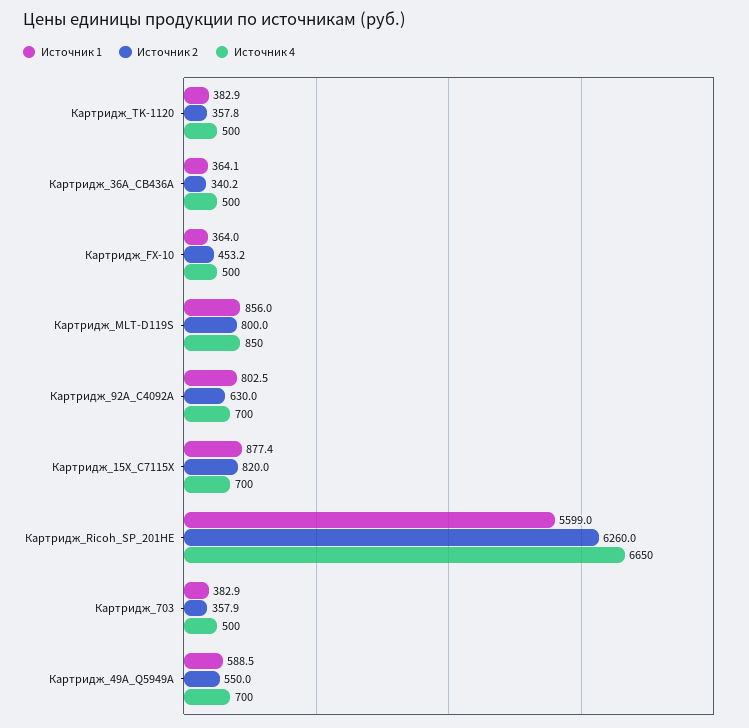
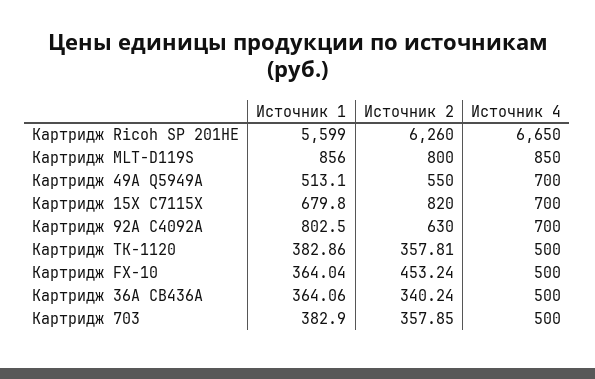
  {
    "Источник 1": {
      "Картридж_TK-1120": 382.86,
      "Картридж_36A_CB436A": 364.06,
      "Картридж_FX-10": 364.04,
      "Картридж_MLT-D119S": 856,
      "Картридж_92A_C4092A": 802.5,
-     "Картридж_15X_C7115X": 877.4,
+     "Картридж_15X_C7115X": 679.8,
      "Картридж_Ricoh_SP_201HE": 5599,
      "Картридж_703": 382.9,
-     "Картридж_49A_Q5949А": 588.5
+     "Картридж_49A_Q5949А": 513.1
    },
    "Источник 2": {
      "Картридж_TK-1120": 357.81,
      "Картридж_36A_CB436A": 340.24,
      "Картридж_FX-10": 453.24,
      "Картридж_MLT-D119S": 800,
      "Картридж_92A_C4092A": 630,
      "Картридж_15X_C7115X": 820,
      "Картридж_Ricoh_SP_201HE": 6260,
      "Картридж_703": 357.85,
      "Картридж_49A_Q5949А": 550
    },
    "Источник 4": {
      "Картридж_TK-1120": 500,
      "Картридж_36A_CB436A": 500,
      "Картридж_FX-10": 500,
      "Картридж_MLT-D119S": 850,
      "Картридж_92A_C4092A": 700,
      "Картридж_15X_C7115X": 700,
      "Картридж_Ricoh_SP_201HE": 6650,
      "Картридж_703": 500,
      "Картридж_49A_Q5949А": 700
    }
  }

